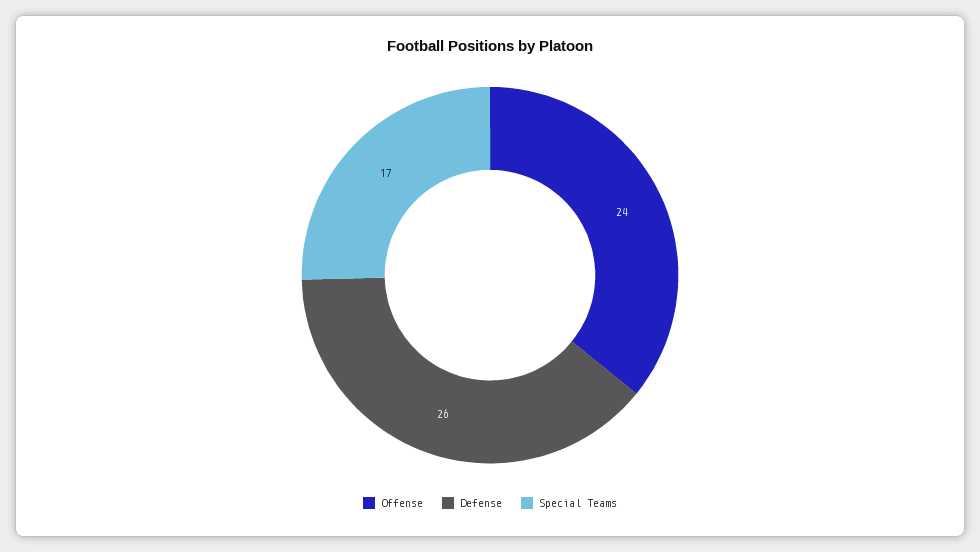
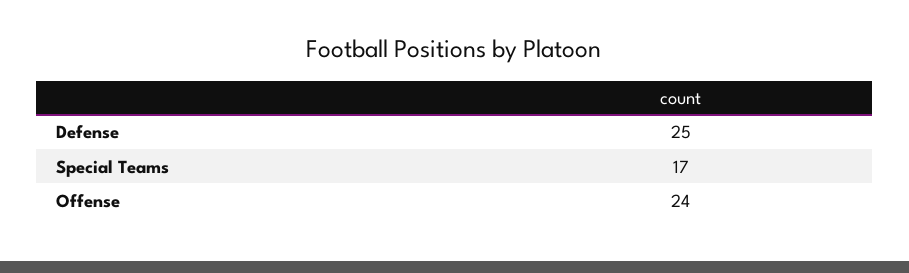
  {
    "Offense": 24,
-   "Defense": 26,
+   "Defense": 25,
    "Special Teams": 17
  }

